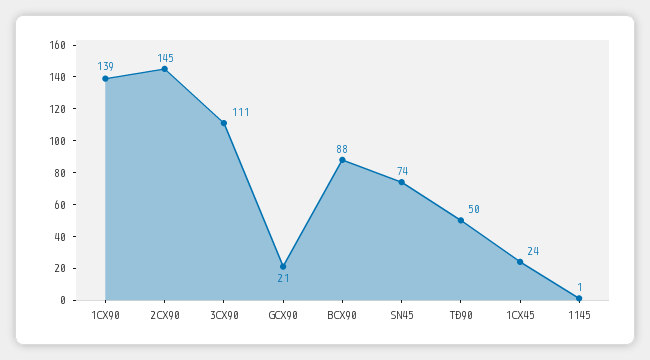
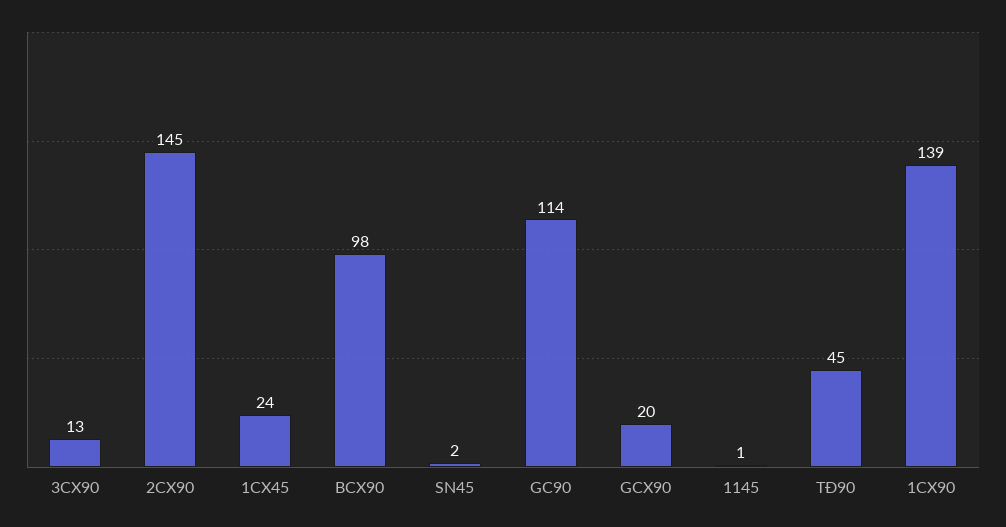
  {
    "1CX90": 139,
    "2CX90": 145,
-   "3CX90": 111,
+   "3CX90": 13,
-   "GCX90": 21,
+   "GCX90": 20,
-   "BCX90": 88,
+   "BCX90": 98,
-   "SN45": 74,
+   "SN45": 2,
-   "TĐ90": 50,
+   "TĐ90": 45,
    "1CX45": 24,
-   "1145": 1
+   "1145": 1,
+   "GC90": 114
  }

